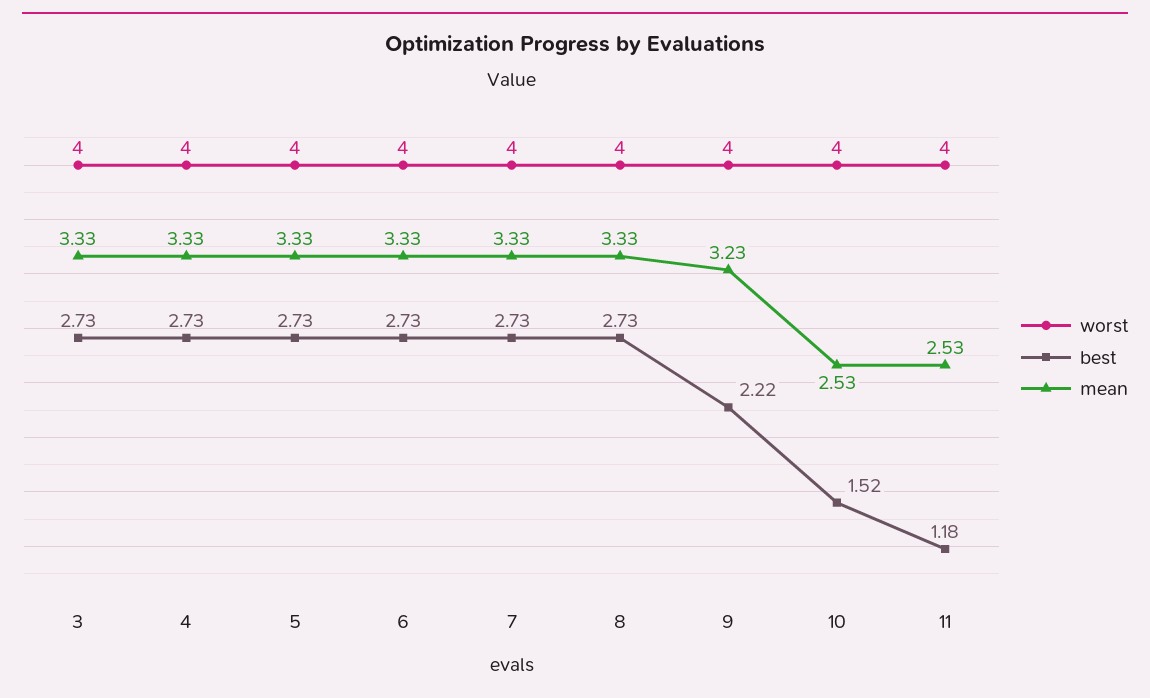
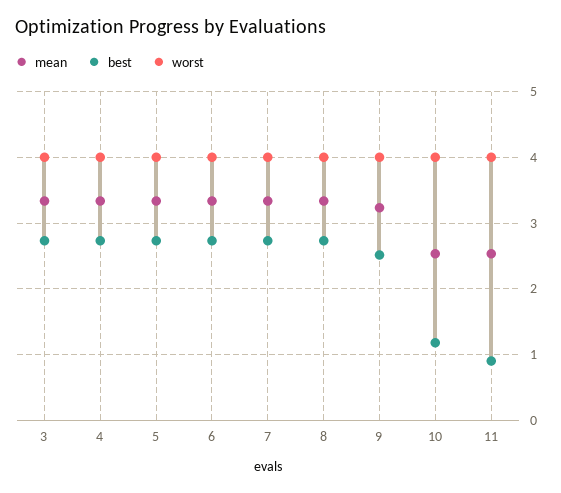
  {
    "worst": {
      "3": 4,
      "4": 4,
      "5": 4,
      "6": 4,
      "7": 4,
      "8": 4,
      "9": 4,
      "10": 4,
      "11": 4
    },
    "best": {
      "3": 2.73,
      "4": 2.73,
      "5": 2.73,
      "6": 2.73,
      "7": 2.73,
      "8": 2.73,
-     "9": 2.22,
+     "9": 2.5,
-     "10": 1.52,
+     "10": 1.2,
-     "11": 1.18
+     "11": 0.9
    },
    "mean": {
      "3": 3.33,
      "4": 3.33,
      "5": 3.33,
      "6": 3.33,
      "7": 3.33,
      "8": 3.33,
      "9": 3.23,
      "10": 2.53,
      "11": 2.53
    }
  }

